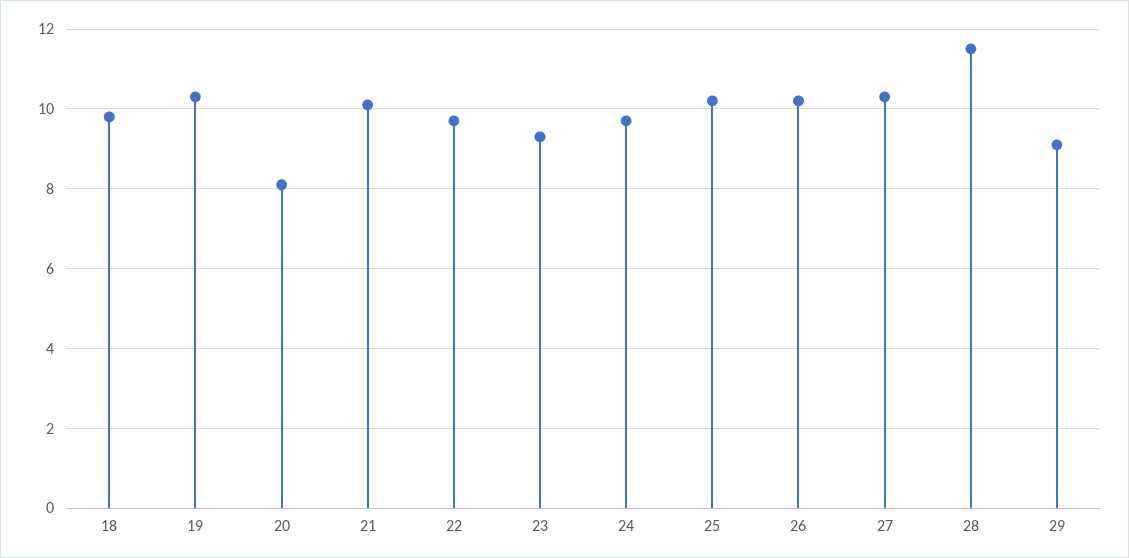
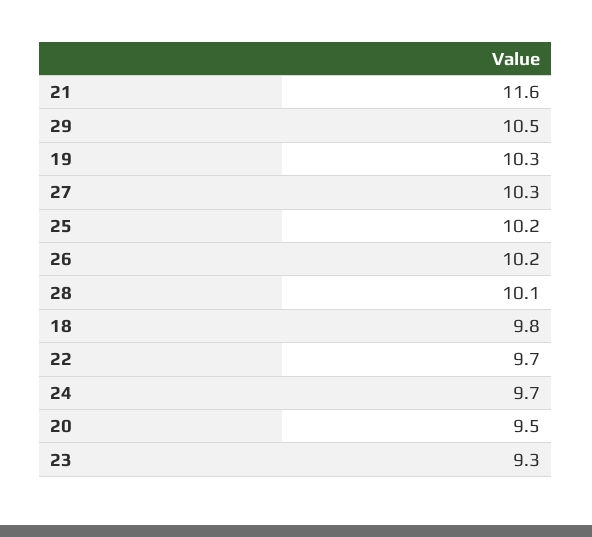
  {
    "18": 9.8,
    "19": 10.3,
-   "20": 8,
+   "20": 9.5,
-   "21": 10,
+   "21": 11.6,
    "22": 9.7,
    "23": 9.3,
    "24": 9.7,
    "25": 10.2,
    "26": 10.2,
    "27": 10.3,
-   "28": 11.5,
+   "28": 10.1,
-   "29": 9
+   "29": 10.5
  }

